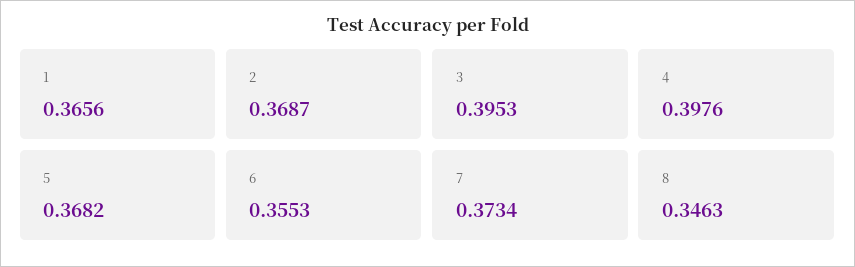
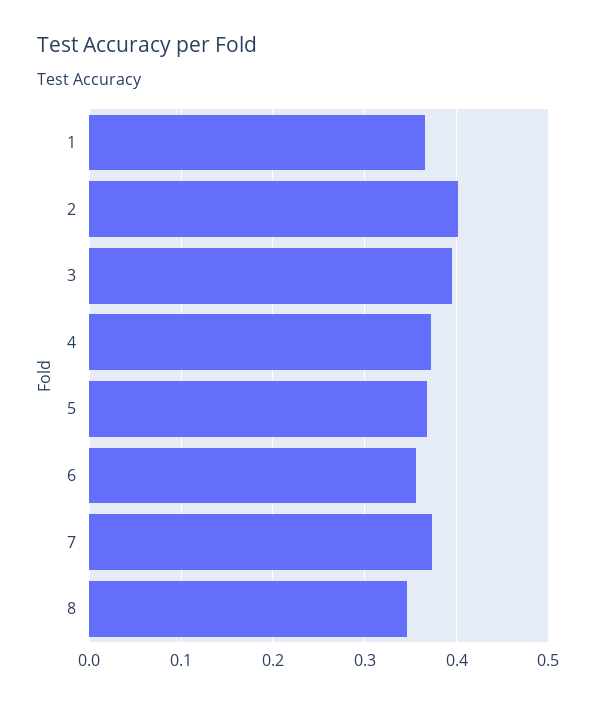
  {
    "1": 0.3656,
-   "2": 0.3687,
+   "2": 0.4,
    "3": 0.3953,
-   "4": 0.3976,
+   "4": 0.37,
    "5": 0.3682,
    "6": 0.3553,
    "7": 0.3734,
    "8": 0.3463
  }

